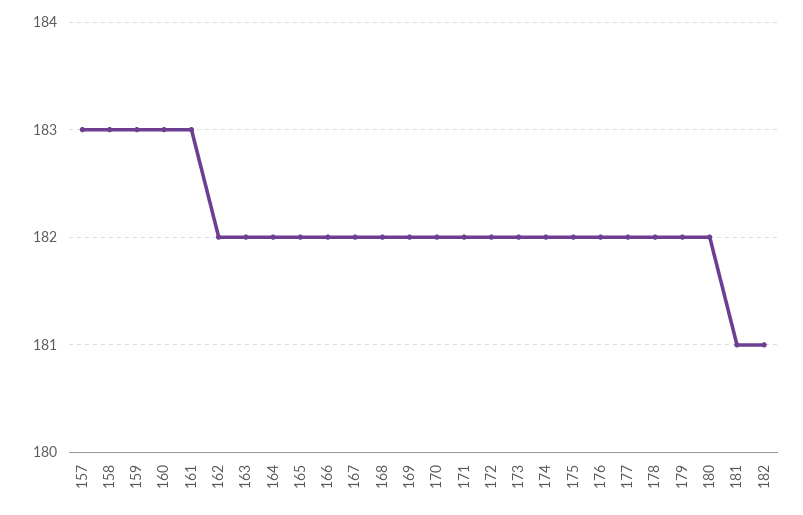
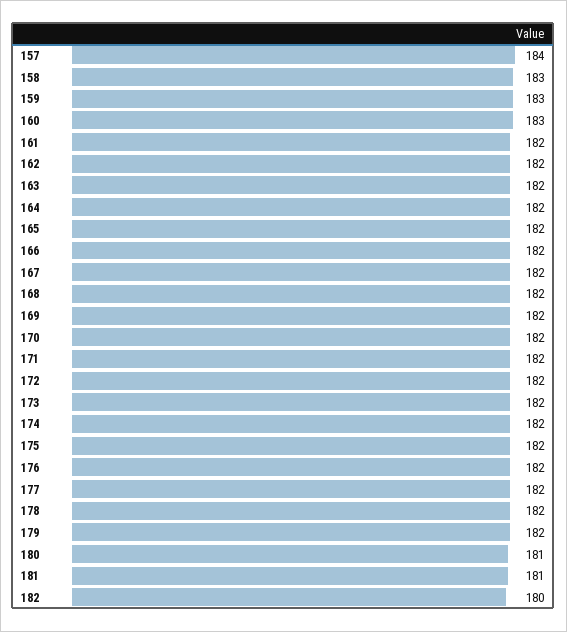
  {
-   "157": 183,
+   "157": 184,
    "158": 183,
    "159": 183,
    "160": 183,
-   "161": 183,
+   "161": 182,
    "162": 182,
    "163": 182,
    "164": 182,
    "165": 182,
    "166": 182,
    "167": 182,
    "168": 182,
    "169": 182,
    "170": 182,
    "171": 182,
    "172": 182,
    "173": 182,
    "174": 182,
    "175": 182,
    "176": 182,
    "177": 182,
    "178": 182,
    "179": 182,
-   "180": 182,
+   "180": 181,
    "181": 181,
-   "182": 181
+   "182": 180
  }

